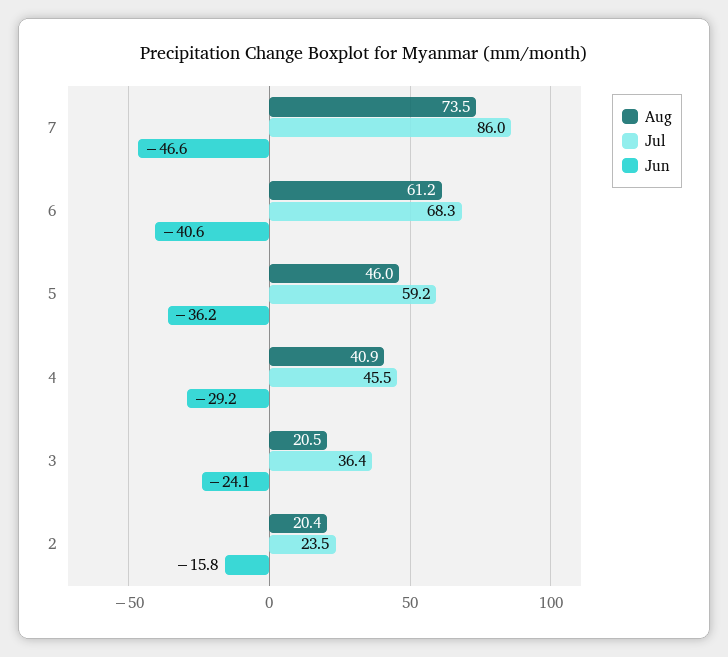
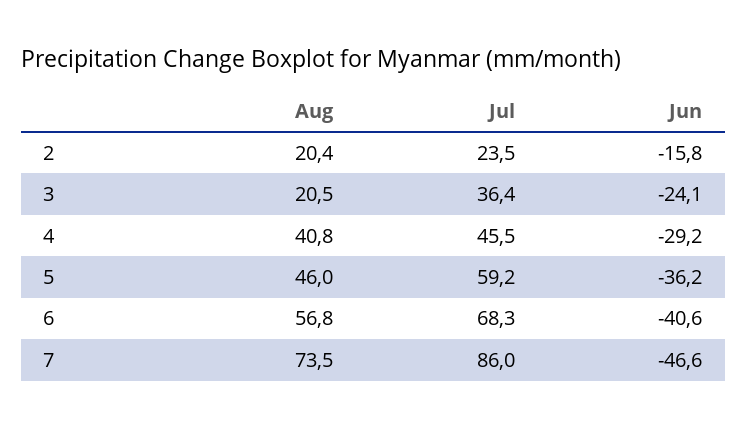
  {
    "Aug": {
      "7": 73.5,
-     "6": 61.2,
+     "6": 56.8,
      "5": 46,
-     "4": 40.9,
+     "4": 40.8,
      "3": 20.5,
      "2": 20.4
    },
    "Jul": {
      "7": 86,
      "6": 68.3,
      "5": 59.2,
      "4": 45.5,
      "3": 36.4,
      "2": 23.5
    },
    "Jun": {
      "7": -46.6,
      "6": -40.6,
      "5": -36.2,
      "4": -29.2,
      "3": -24.1,
      "2": -15.8
    }
  }

